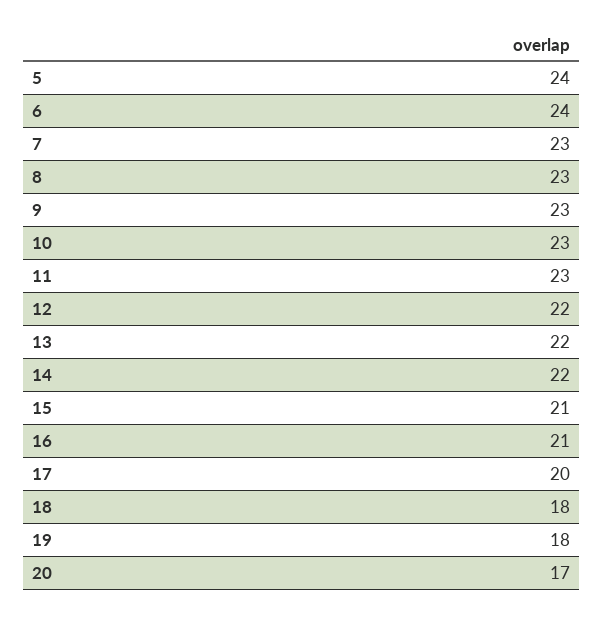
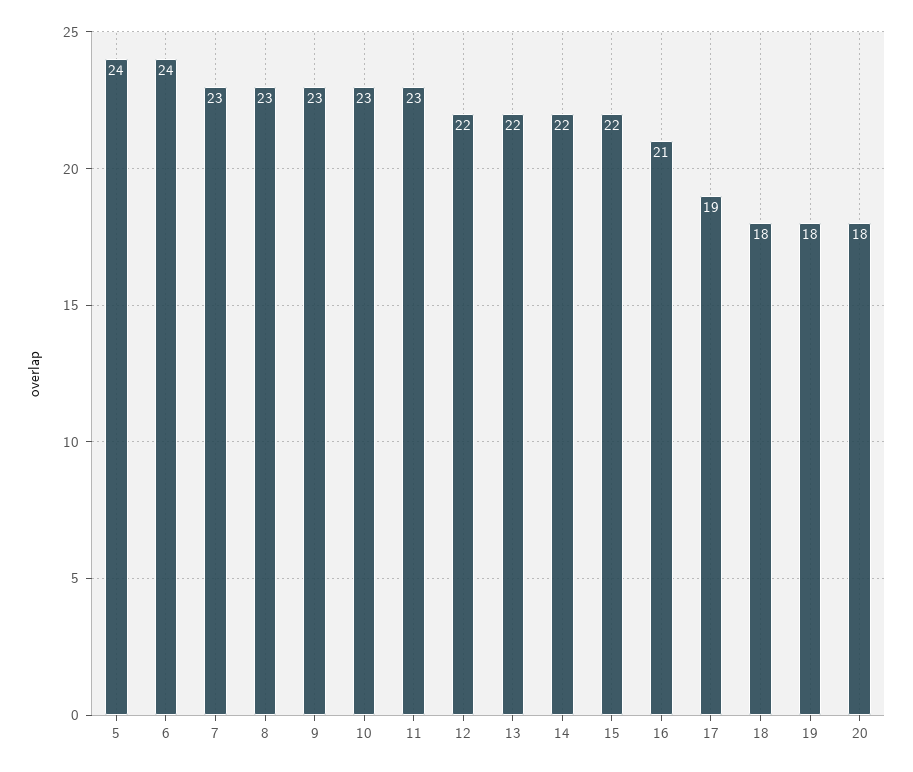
  {
    "5": 24,
    "6": 24,
    "7": 23,
    "8": 23,
    "9": 23,
    "10": 23,
    "11": 23,
    "12": 22,
    "13": 22,
    "14": 22,
-   "15": 21,
+   "15": 22,
    "16": 21,
-   "17": 20,
+   "17": 19,
    "18": 18,
    "19": 18,
-   "20": 17
+   "20": 18
  }

